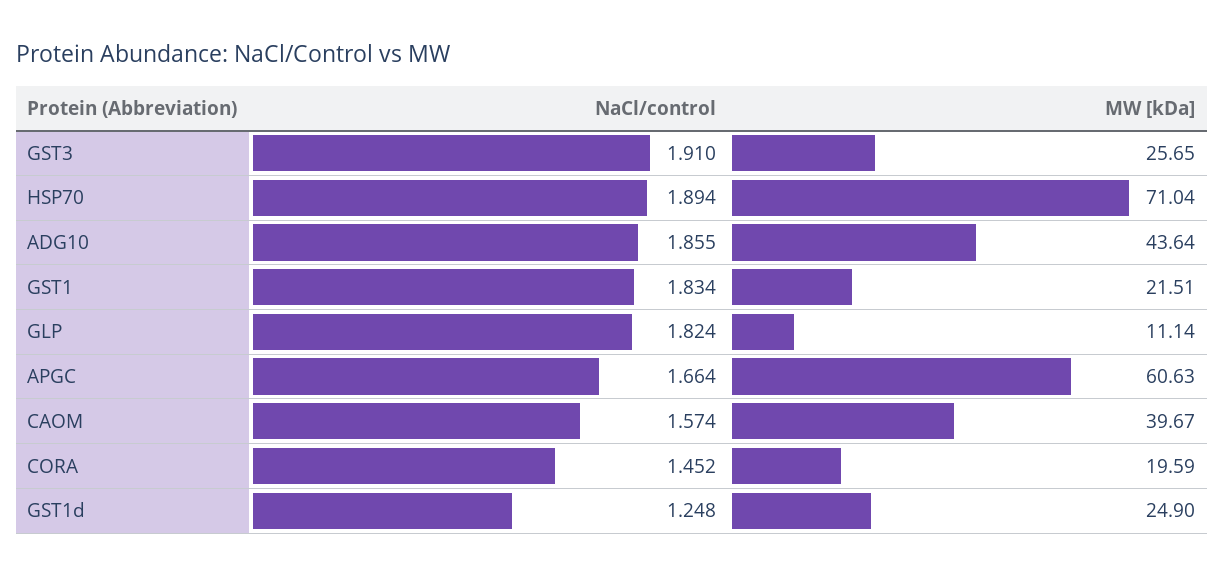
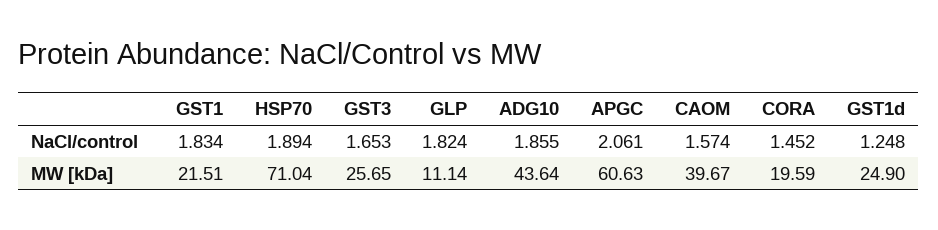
  {
    "NaCl/control": {
-     "GST3": 1.91,
+     "GST3": 1.653,
      "HSP70": 1.894,
      "ADG10": 1.855,
      "GST1": 1.834,
      "GLP": 1.824,
-     "APGC": 1.664,
+     "APGC": 2.061,
      "CAOM": 1.574,
      "CORA": 1.452,
      "GST1d": 1.248
    },
    "MW [kDa]": {
      "GST3": 25.65,
      "HSP70": 71.04,
      "ADG10": 43.64,
      "GST1": 21.51,
      "GLP": 11.14,
      "APGC": 60.63,
      "CAOM": 39.67,
      "CORA": 19.59,
      "GST1d": 24.9
    }
  }

